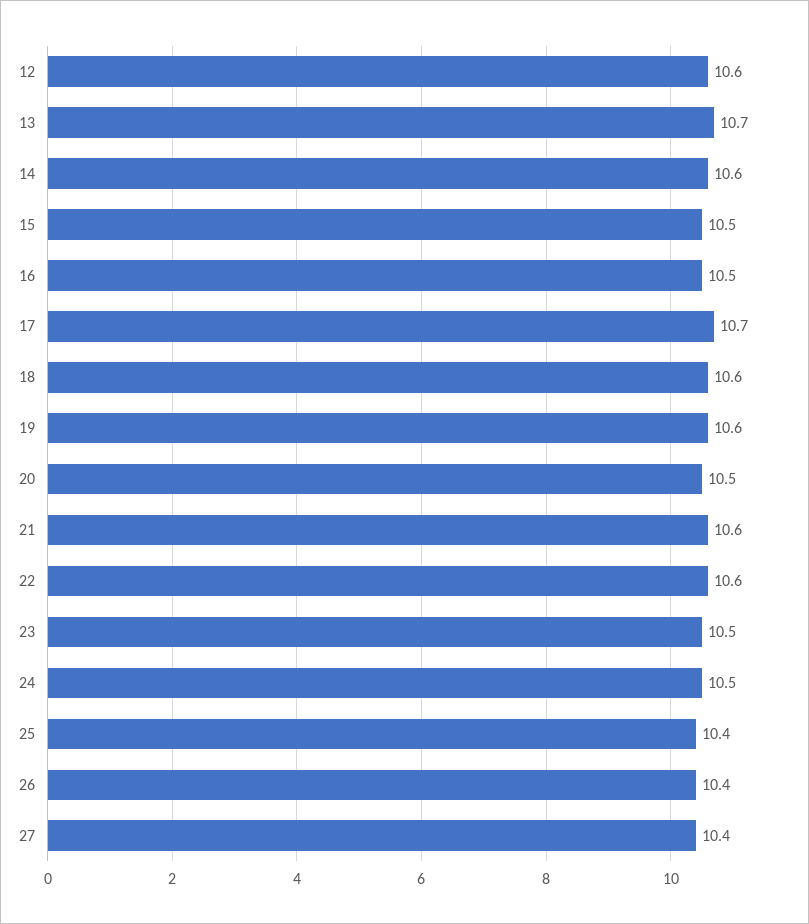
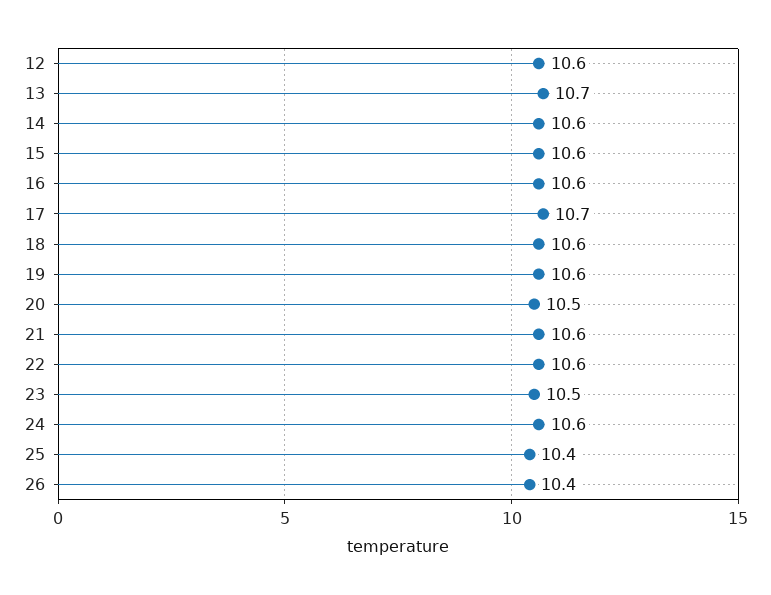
  {
    "12": 10.6,
    "13": 10.7,
    "14": 10.6,
-   "15": 10.5,
+   "15": 10.6,
-   "16": 10.5,
+   "16": 10.6,
    "17": 10.7,
    "18": 10.6,
    "19": 10.6,
    "20": 10.5,
    "21": 10.6,
    "22": 10.6,
    "23": 10.5,
-   "24": 10.5,
+   "24": 10.6,
    "25": 10.4,
-   "26": 10.4,
+   "26": 10.4
-   "27": 10.4
  }

